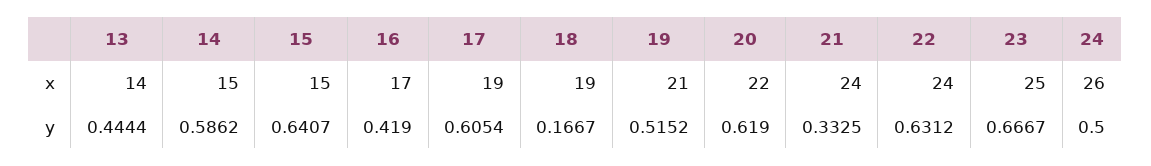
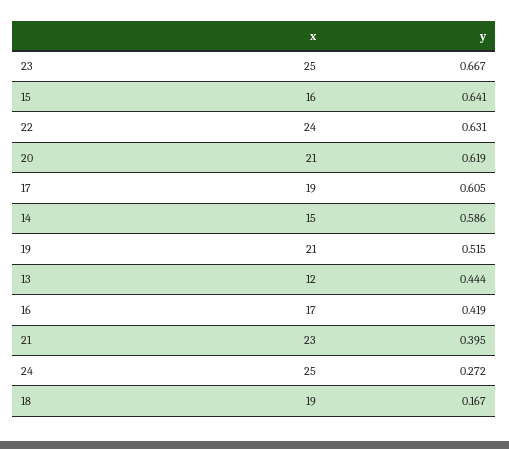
  {
    "13": {
-     "x": 14,
+     "x": 12,
      "y": 0.4444
    },
    "14": {
      "x": 15,
      "y": 0.5862
    },
    "15": {
-     "x": 15,
+     "x": 16,
      "y": 0.6407
    },
    "16": {
      "x": 17,
      "y": 0.419
    },
    "17": {
      "x": 19,
      "y": 0.6054
    },
    "18": {
      "x": 19,
      "y": 0.1667
    },
    "19": {
      "x": 21,
      "y": 0.5152
    },
    "20": {
-     "x": 22,
+     "x": 21,
      "y": 0.619
    },
    "21": {
-     "x": 24,
+     "x": 23,
-     "y": 0.3325
+     "y": 0.395
    },
    "22": {
      "x": 24,
      "y": 0.6312
    },
    "23": {
      "x": 25,
      "y": 0.6667
    },
    "24": {
-     "x": 26,
+     "x": 25,
-     "y": 0.5
+     "y": 0.272
    }
  }

